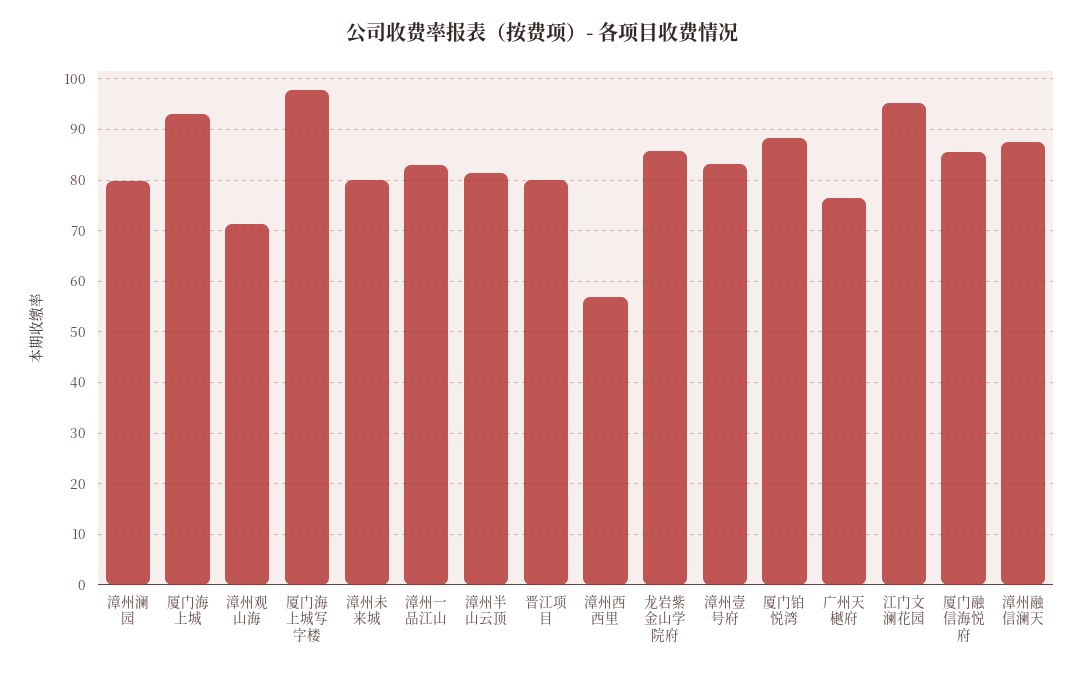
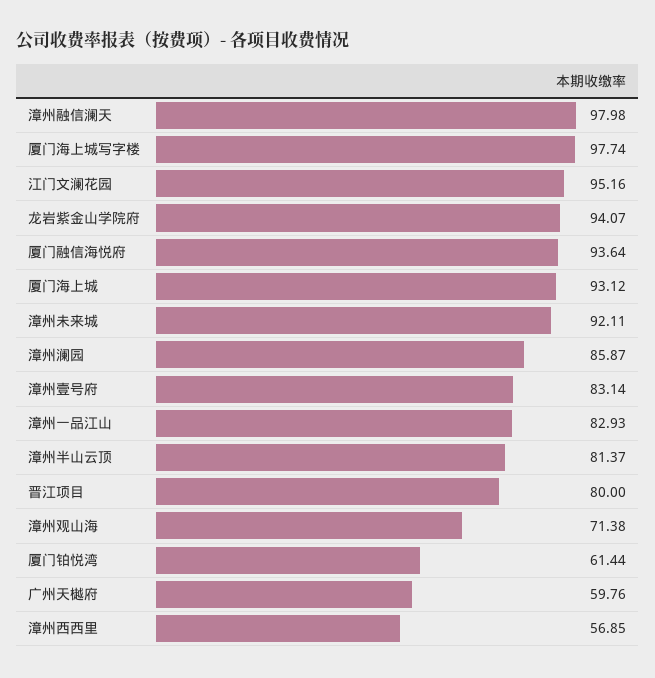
  {
-   "漳州澜园": 80,
+   "漳州澜园": 85.87,
    "厦门海上城": 93.12,
    "漳州观山海": 71.38,
    "厦门海上城写字楼": 97.74,
-   "漳州未来城": 80,
+   "漳州未来城": 92.11,
    "漳州一品江山": 82.93,
    "漳州半山云顶": 81.37,
    "晋江项目": 80,
    "漳州西西里": 56.85,
-   "龙岩紫金山学院府": 86,
+   "龙岩紫金山学院府": 94.07,
    "漳州壹号府": 83.14,
-   "厦门铂悦湾": 88,
+   "厦门铂悦湾": 61.44,
-   "广州天樾府": 76,
+   "广州天樾府": 59.76,
    "江门文澜花园": 95.16,
-   "厦门融信海悦府": 86,
+   "厦门融信海悦府": 93.64,
-   "漳州融信澜天": 88
+   "漳州融信澜天": 97.98
  }

